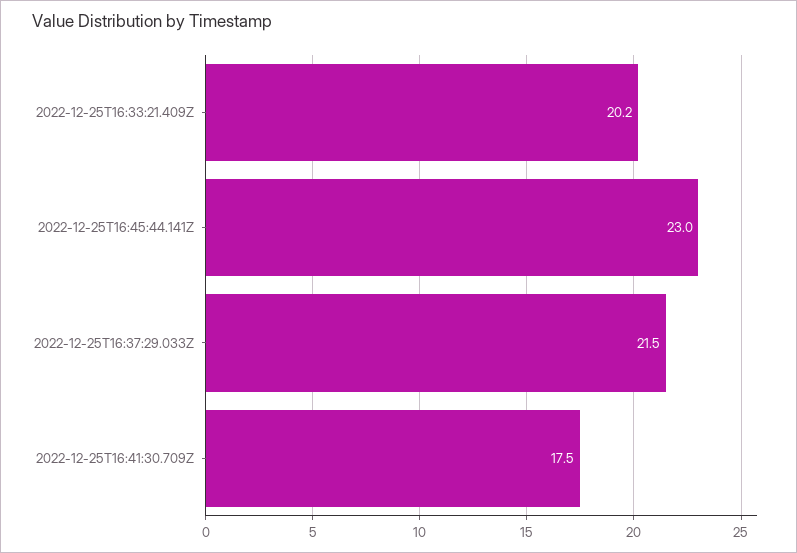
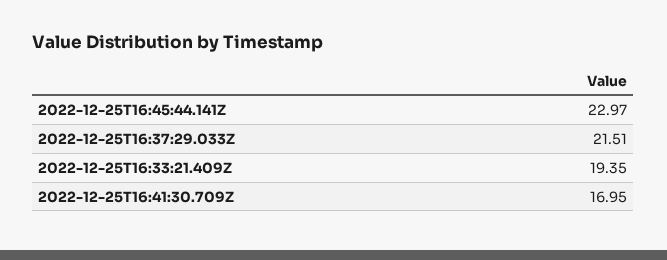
  {
-   "2022-12-25T16:33:21.409Z": 20.2,
+   "2022-12-25T16:33:21.409Z": 19.35,
    "2022-12-25T16:45:44.141Z": 22.97,
    "2022-12-25T16:37:29.033Z": 21.51,
-   "2022-12-25T16:41:30.709Z": 17.5
+   "2022-12-25T16:41:30.709Z": 16.95
  }

